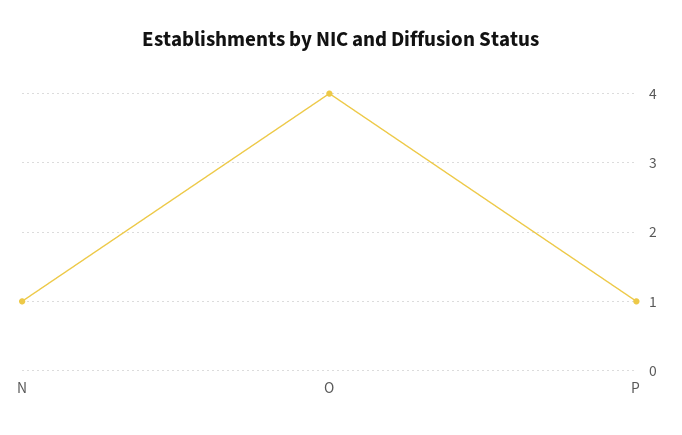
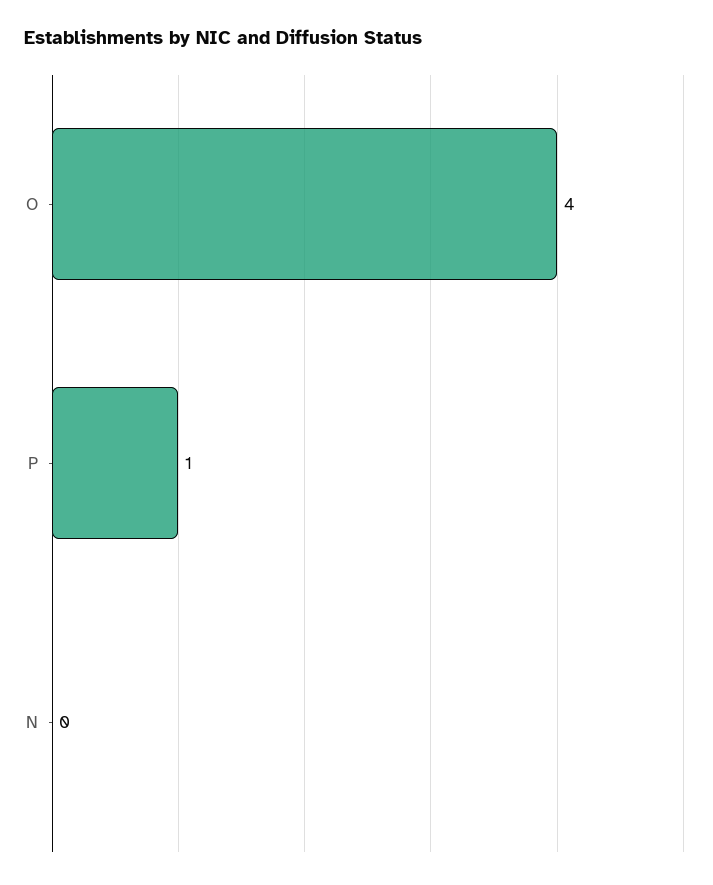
  {
-   "N": 1,
+   "N": 0,
    "O": 4,
    "P": 1
  }

